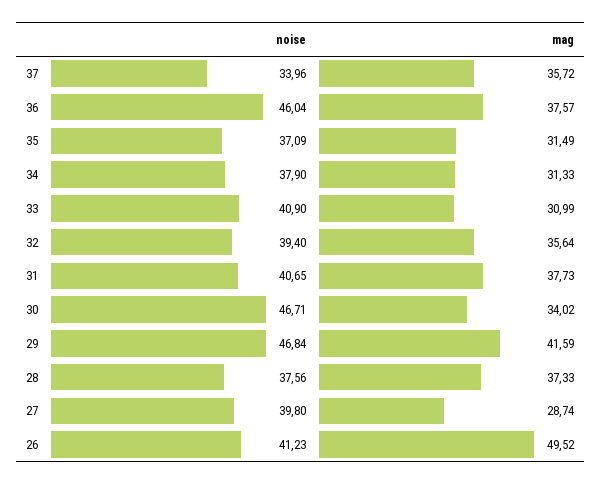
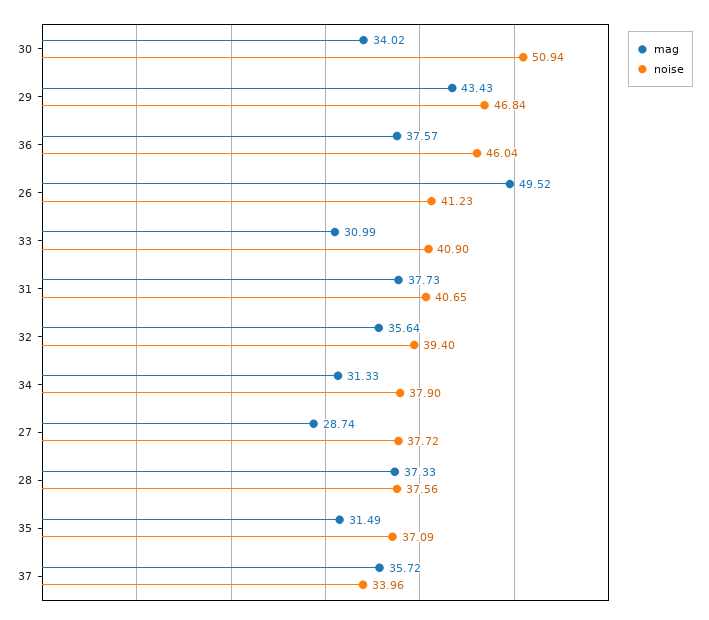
  {
    "noise": {
      "37": 33.96,
      "36": 46.04,
      "35": 37.09,
      "34": 37.9,
      "33": 40.9,
      "32": 39.4,
      "31": 40.65,
-     "30": 46.71,
+     "30": 50.94,
      "29": 46.84,
      "28": 37.56,
-     "27": 39.8,
+     "27": 37.72,
      "26": 41.23
    },
    "mag": {
      "37": 35.72,
      "36": 37.57,
      "35": 31.49,
      "34": 31.33,
      "33": 30.99,
      "32": 35.64,
      "31": 37.73,
      "30": 34.02,
-     "29": 41.59,
+     "29": 43.43,
      "28": 37.33,
      "27": 28.74,
      "26": 49.52
    }
  }

